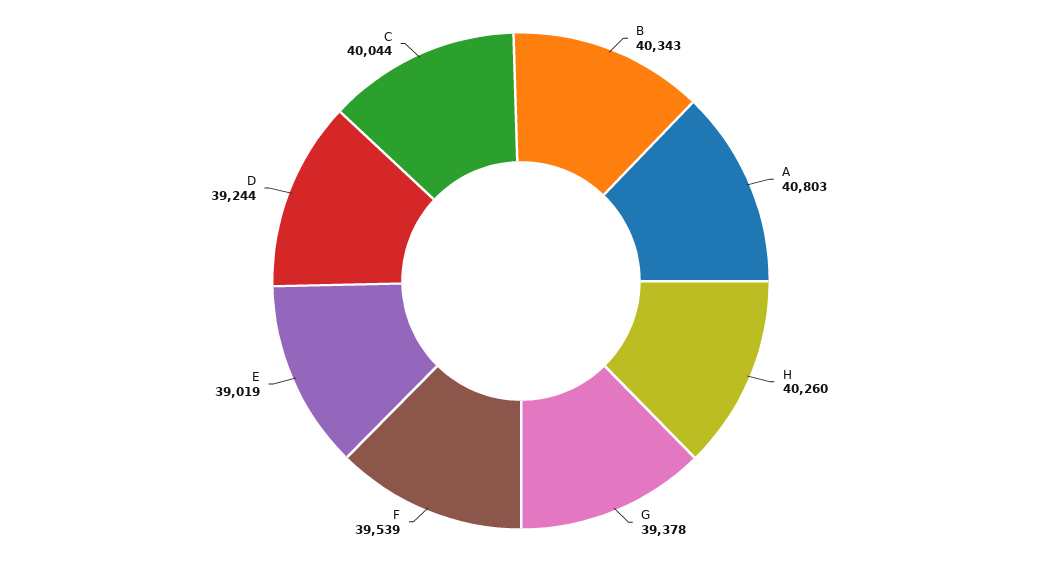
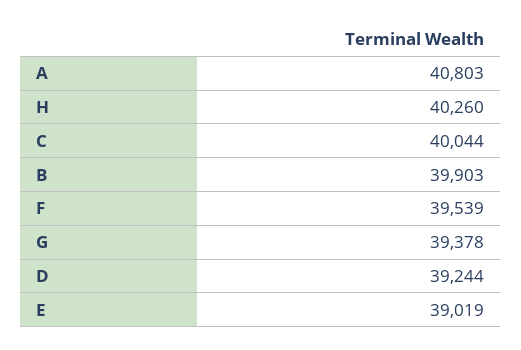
  {
-   "B": 40343,
+   "B": 39903,
    "A": 40803,
    "H": 40260,
    "G": 39378,
    "F": 39539,
    "E": 39019,
    "D": 39244,
    "C": 40044
  }

